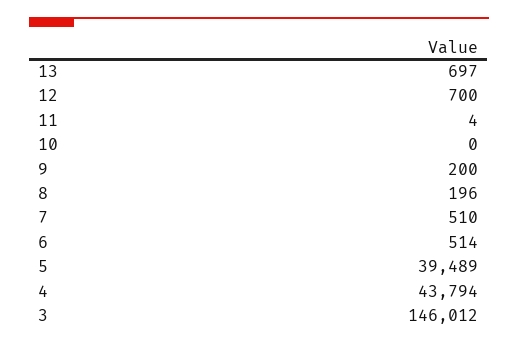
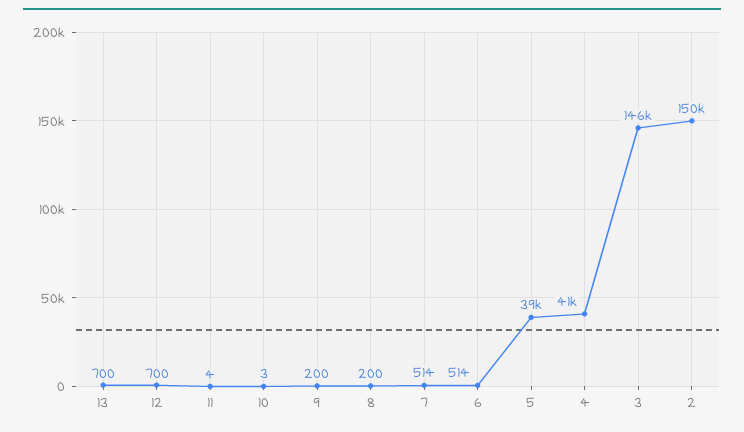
  {
-   "13": 697,
+   "13": 700,
    "12": 700,
    "11": 4,
-   "10": 0,
+   "10": 3,
    "9": 200,
-   "8": 196,
+   "8": 200,
-   "7": 510,
+   "7": 514,
    "6": 514,
    "5": 39489,
-   "4": 43794,
+   "4": 41000,
-   "3": 146012
+   "3": 146012,
+   "2": 150000
  }

